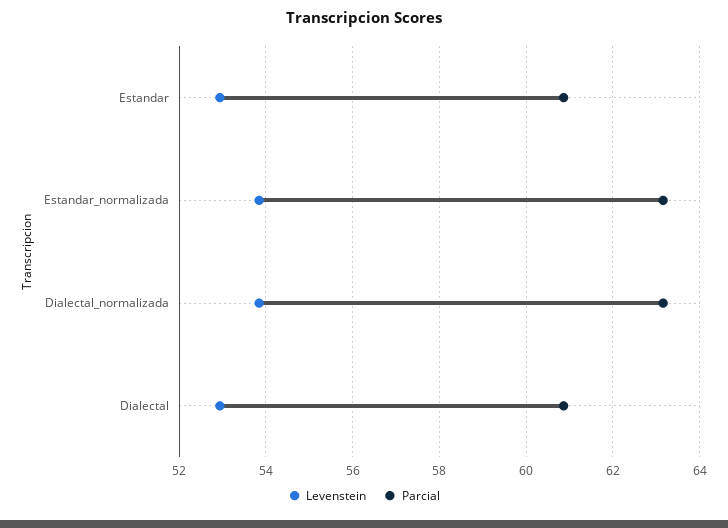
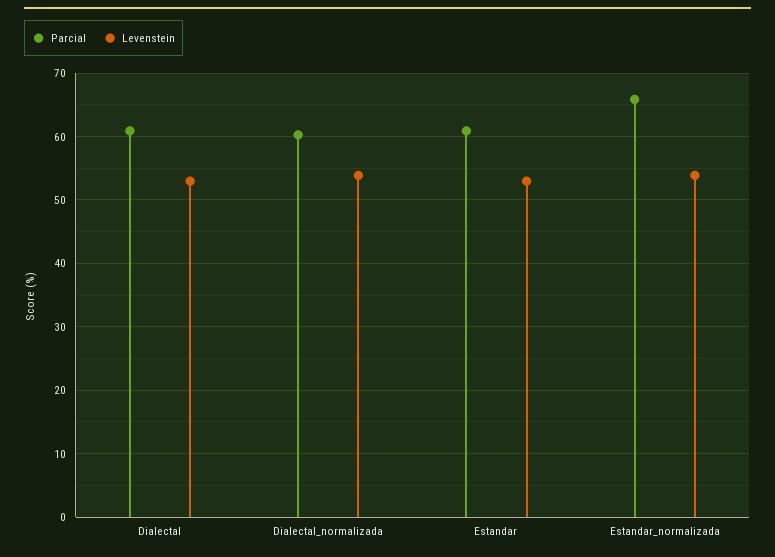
  {
    "Levenstein": {
      "Estandar": 53,
      "Estandar_normalizada": 53.8,
      "Dialectal_normalizada": 53.8,
      "Dialectal": 53
    },
    "Parcial": {
      "Estandar": 60.8,
-     "Estandar_normalizada": 63.2,
+     "Estandar_normalizada": 66,
-     "Dialectal_normalizada": 63.2,
+     "Dialectal_normalizada": 60,
      "Dialectal": 60.8
    }
  }

